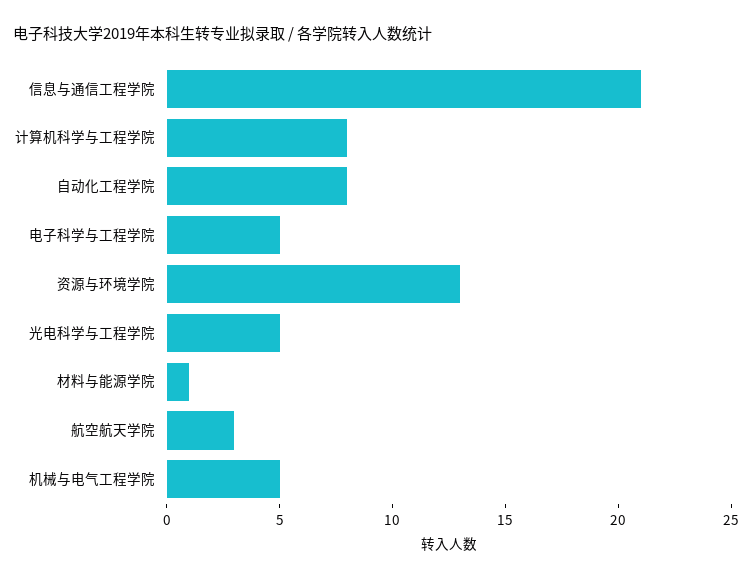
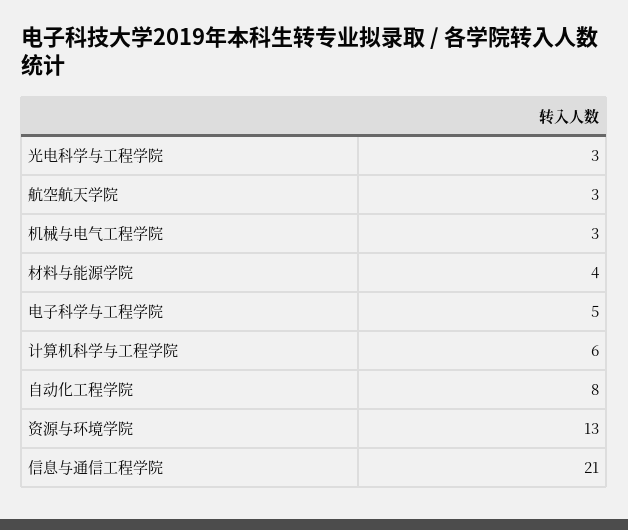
  {
    "信息与通信工程学院": 21,
-   "计算机科学与工程学院": 8,
+   "计算机科学与工程学院": 6,
    "自动化工程学院": 8,
    "电子科学与工程学院": 5,
    "资源与环境学院": 13,
-   "光电科学与工程学院": 5,
+   "光电科学与工程学院": 3,
-   "材料与能源学院": 1,
+   "材料与能源学院": 4,
    "航空航天学院": 3,
-   "机械与电气工程学院": 5
+   "机械与电气工程学院": 3
  }

